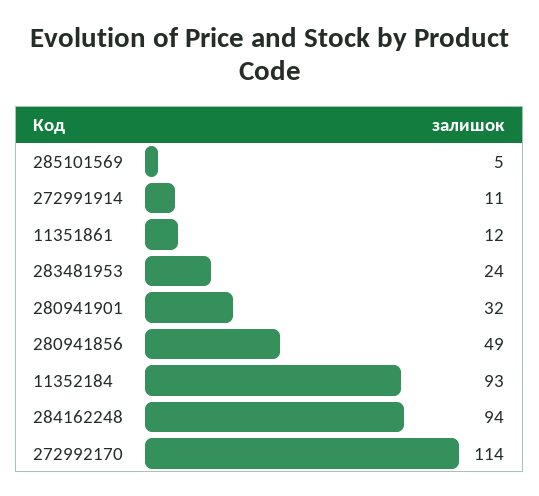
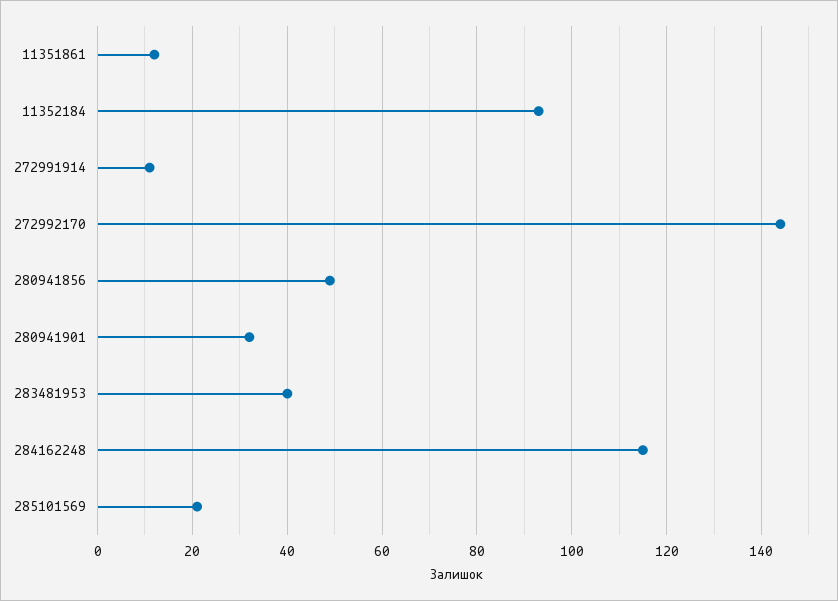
  {
-   "285101569": 5,
+   "285101569": 20,
    "272991914": 11,
    "11351861": 12,
-   "283481953": 24,
+   "283481953": 40,
    "280941901": 32,
    "280941856": 49,
    "11352184": 93,
-   "284162248": 94,
+   "284162248": 115,
-   "272992170": 114
+   "272992170": 145
  }

